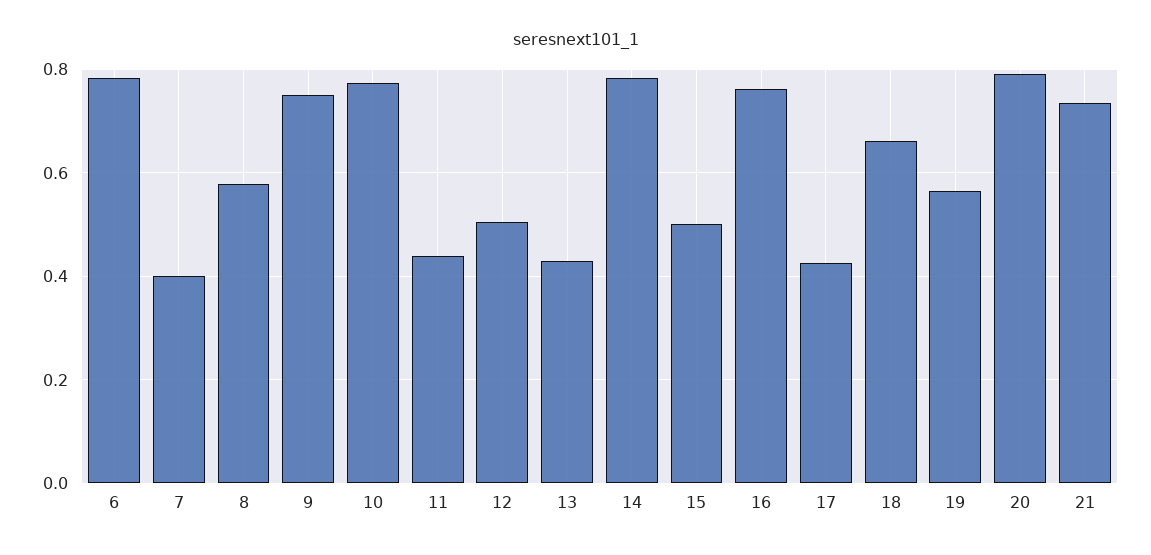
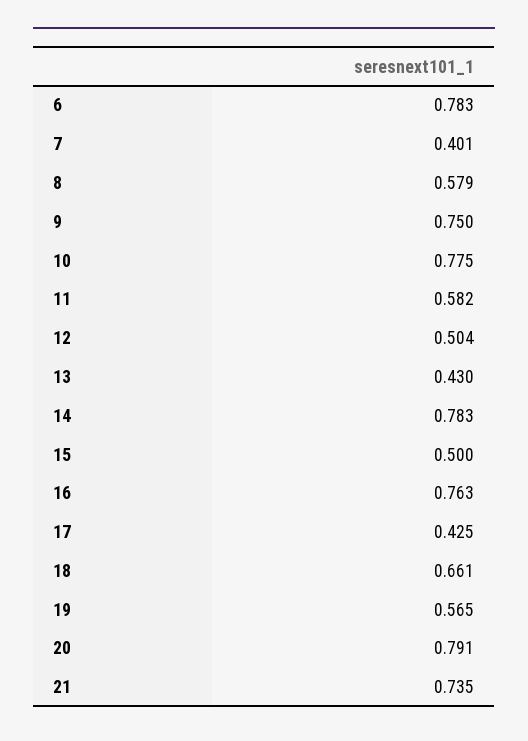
  {
    "6": 0.783,
    "7": 0.401,
    "8": 0.579,
    "9": 0.75,
    "10": 0.775,
-   "11": 0.44,
+   "11": 0.582,
    "12": 0.504,
    "13": 0.43,
    "14": 0.783,
    "15": 0.5,
    "16": 0.763,
    "17": 0.425,
    "18": 0.661,
    "19": 0.565,
    "20": 0.791,
    "21": 0.735
  }

